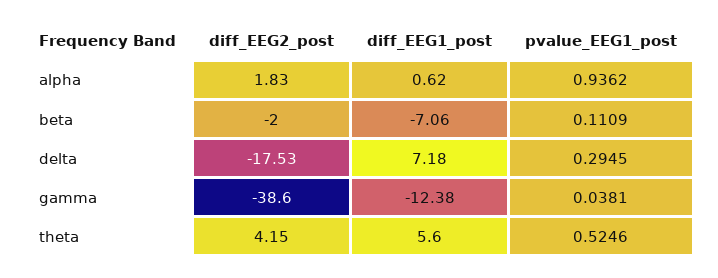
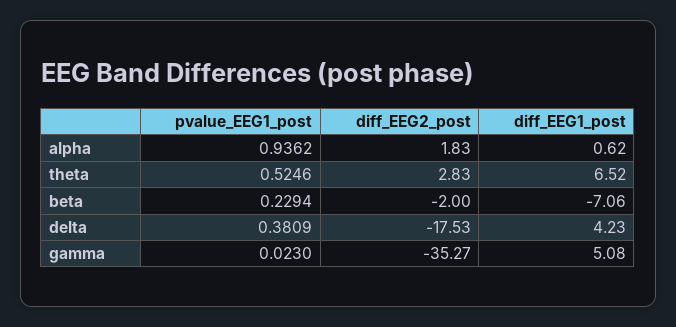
  {
    "diff_EEG2_post": {
      "alpha": 1.83,
      "beta": -2,
      "delta": -17.53,
-     "gamma": -38.6,
+     "gamma": -35.27,
-     "theta": 4.15
+     "theta": 2.83
    },
    "diff_EEG1_post": {
      "alpha": 0.62,
      "beta": -7.06,
-     "delta": 7.18,
+     "delta": 4.23,
-     "gamma": -12.38,
+     "gamma": 5.08,
-     "theta": 5.6
+     "theta": 6.52
    },
    "pvalue_EEG1_post": {
      "alpha": 0.9362,
-     "beta": 0.1109,
+     "beta": 0.2294,
-     "delta": 0.2945,
+     "delta": 0.3809,
-     "gamma": 0.0381,
+     "gamma": 0.023,
      "theta": 0.5246
    }
  }

